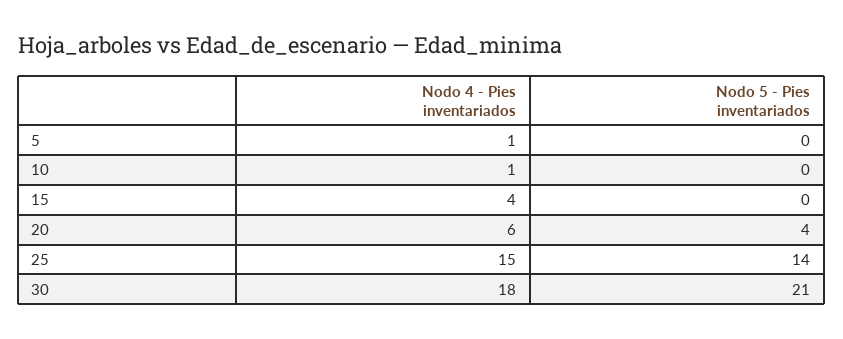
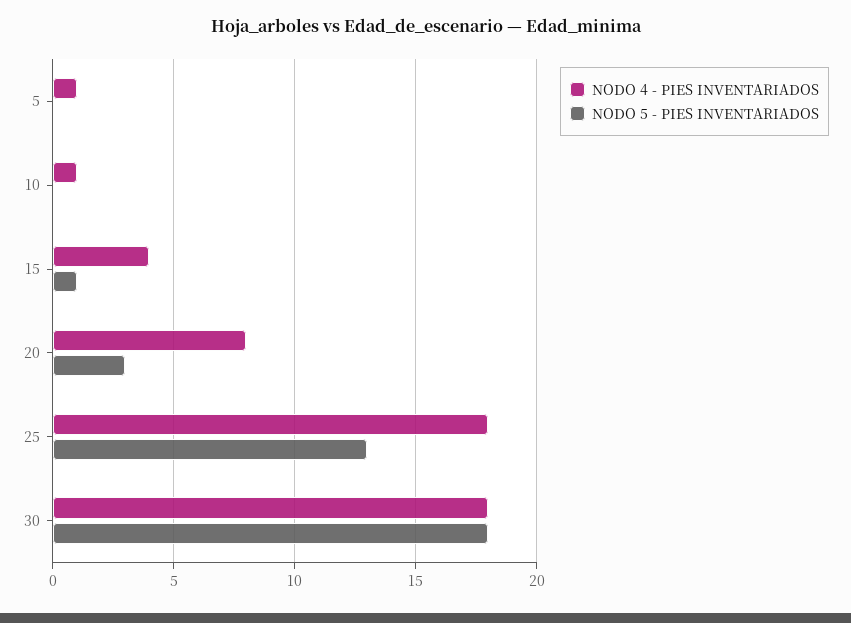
  {
    "Nodo 4 - Pies inventariados": {
      "5": 1,
      "10": 1,
      "15": 4,
-     "20": 6,
+     "20": 8,
-     "25": 15,
+     "25": 18,
      "30": 18
    },
    "Nodo 5 - Pies inventariados": {
      "5": 0,
      "10": 0,
-     "15": 0,
+     "15": 1,
-     "20": 4,
+     "20": 3,
-     "25": 14,
+     "25": 13,
-     "30": 21
+     "30": 18
    }
  }

